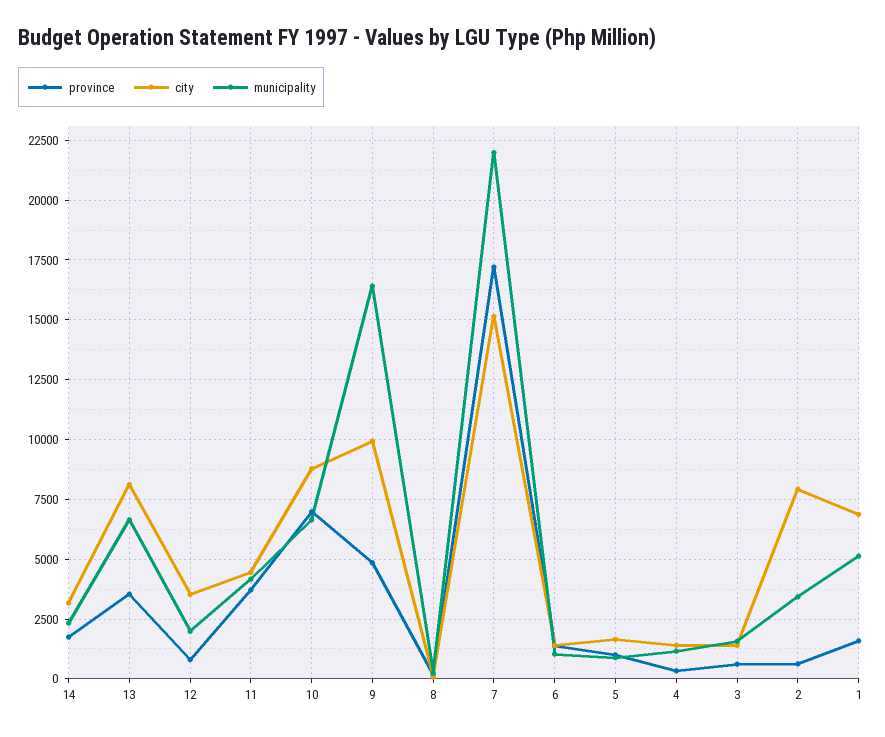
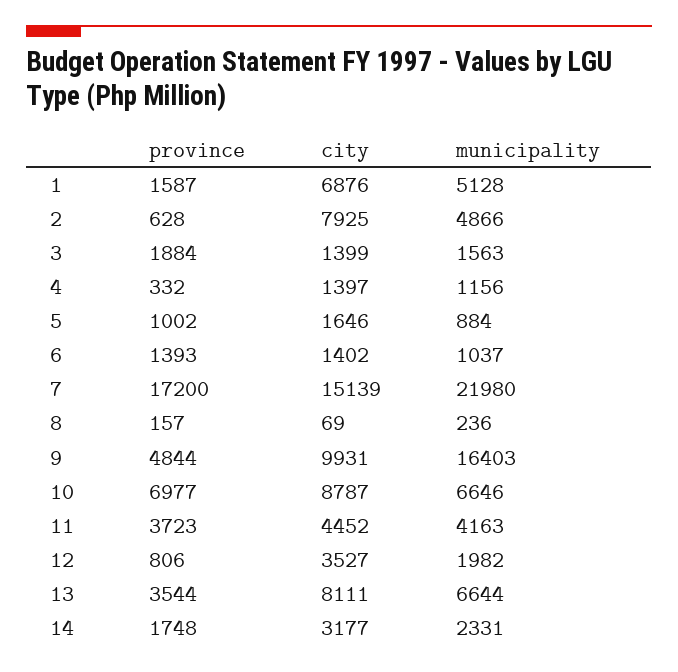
  {
    "province": {
      "14": 1748,
      "13": 3544,
      "12": 806,
      "11": 3723,
      "10": 6977,
      "9": 4844,
      "8": 157,
      "7": 17200,
      "6": 1393,
      "5": 1002,
      "4": 332,
-     "3": 500,
+     "3": 1884,
      "2": 628,
      "1": 1587
    },
    "city": {
      "14": 3177,
      "13": 8111,
      "12": 3527,
      "11": 4452,
      "10": 8787,
      "9": 9931,
      "8": 69,
      "7": 15139,
      "6": 1402,
      "5": 1646,
      "4": 1397,
      "3": 1399,
      "2": 7925,
      "1": 6876
    },
    "municipality": {
      "14": 2331,
      "13": 6644,
      "12": 1982,
      "11": 4163,
      "10": 6646,
      "9": 16403,
      "8": 236,
      "7": 21980,
      "6": 1037,
      "5": 884,
      "4": 1156,
      "3": 1563,
-     "2": 3500,
+     "2": 4866,
      "1": 5128
    }
  }

